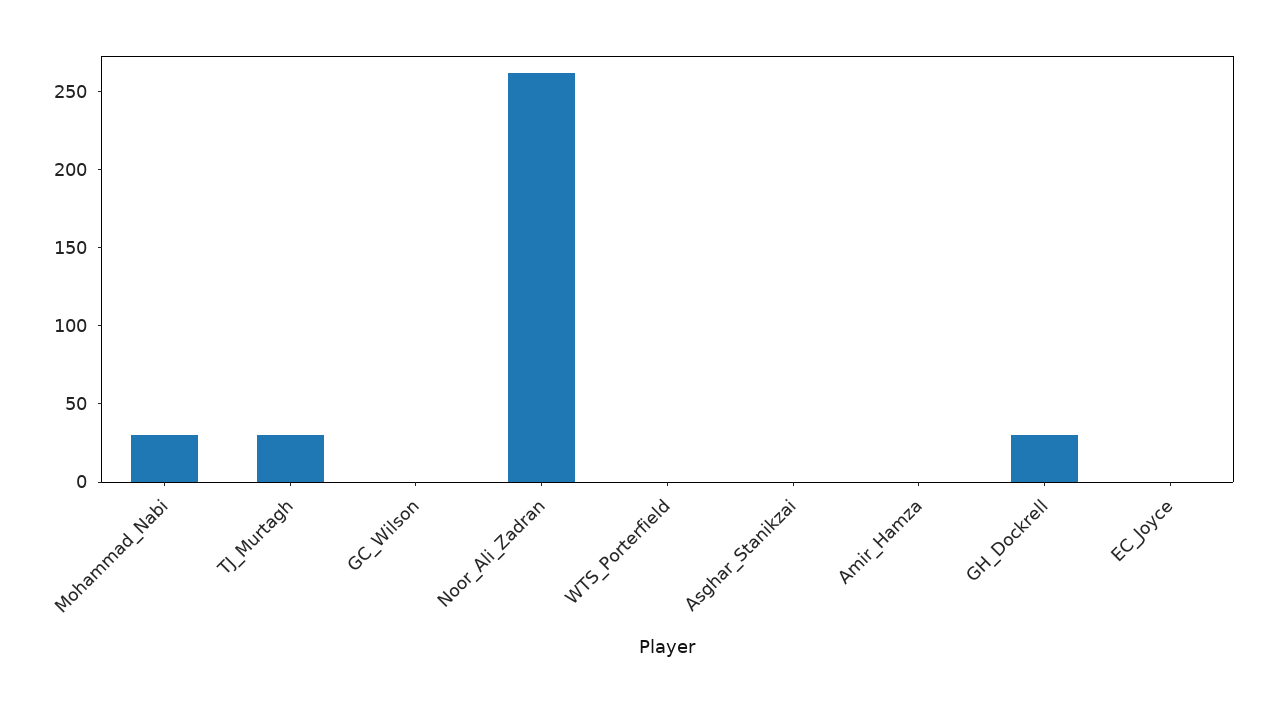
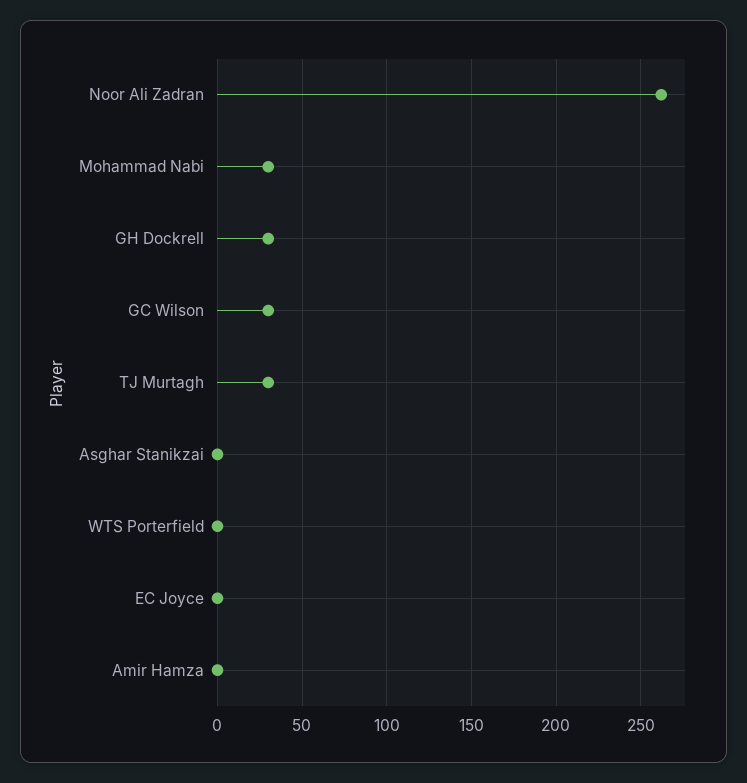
  {
    "Mohammad_Nabi": 30,
    "TJ_Murtagh": 30,
-   "GC_Wilson": 0,
+   "GC_Wilson": 30,
    "Noor_Ali_Zadran": 260,
    "WTS_Porterfield": 0,
    "Asghar_Stanikzai": 0,
    "Amir_Hamza": 0,
    "GH_Dockrell": 30,
    "EC_Joyce": 0
  }

